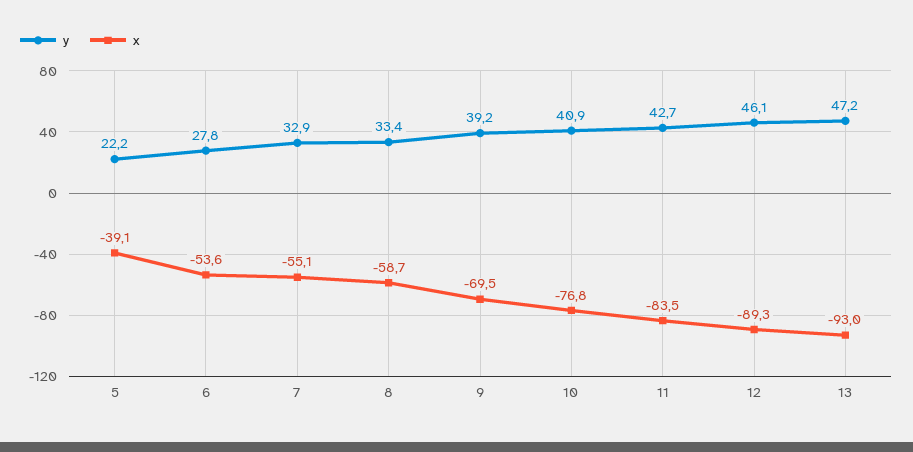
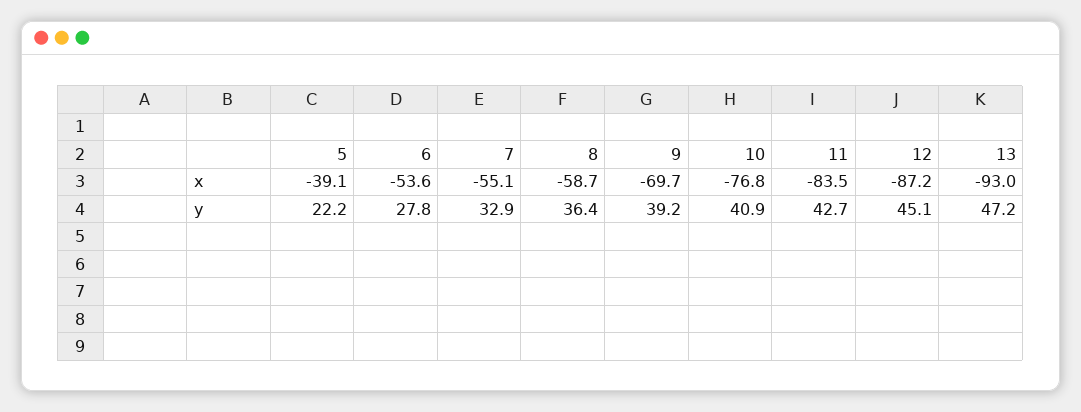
  {
    "y": {
      "5": 22.2,
      "6": 27.8,
      "7": 32.9,
-     "8": 33.4,
+     "8": 36.4,
      "9": 39.2,
      "10": 40.9,
      "11": 42.7,
-     "12": 46.1,
+     "12": 45.1,
      "13": 47.2
    },
    "x": {
      "5": -39.1,
      "6": -53.6,
      "7": -55.1,
      "8": -58.7,
-     "9": -69.5,
+     "9": -69.7,
      "10": -76.8,
      "11": -83.5,
-     "12": -89.3,
+     "12": -87.2,
      "13": -93
    }
  }

